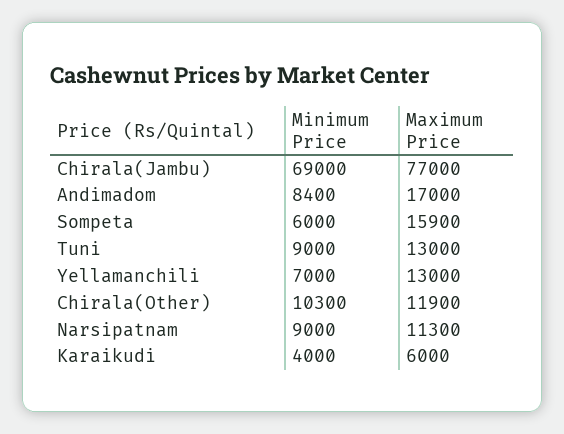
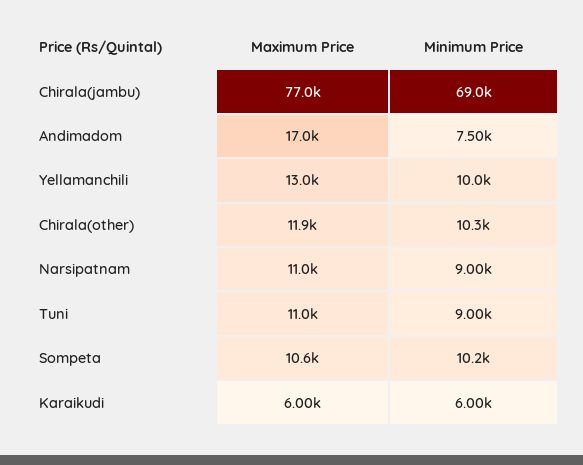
  {
    "Minimum Price": {
      "Chirala(Jambu)": 69000,
-     "Andimadom": 8400,
+     "Andimadom": 7500,
-     "Sompeta": 6000,
+     "Sompeta": 10200,
      "Tuni": 9000,
-     "Yellamanchili": 7000,
+     "Yellamanchili": 10000,
      "Chirala(Other)": 10300,
      "Narsipatnam": 9000,
-     "Karaikudi": 4000
+     "Karaikudi": 6000
    },
    "Maximum Price": {
      "Chirala(Jambu)": 77000,
      "Andimadom": 17000,
-     "Sompeta": 15900,
+     "Sompeta": 10600,
-     "Tuni": 13000,
+     "Tuni": 11000,
      "Yellamanchili": 13000,
      "Chirala(Other)": 11900,
-     "Narsipatnam": 11300,
+     "Narsipatnam": 11000,
      "Karaikudi": 6000
    }
  }

